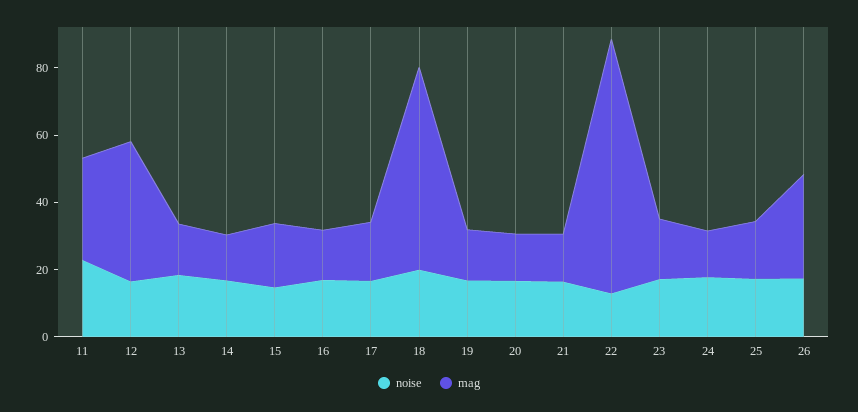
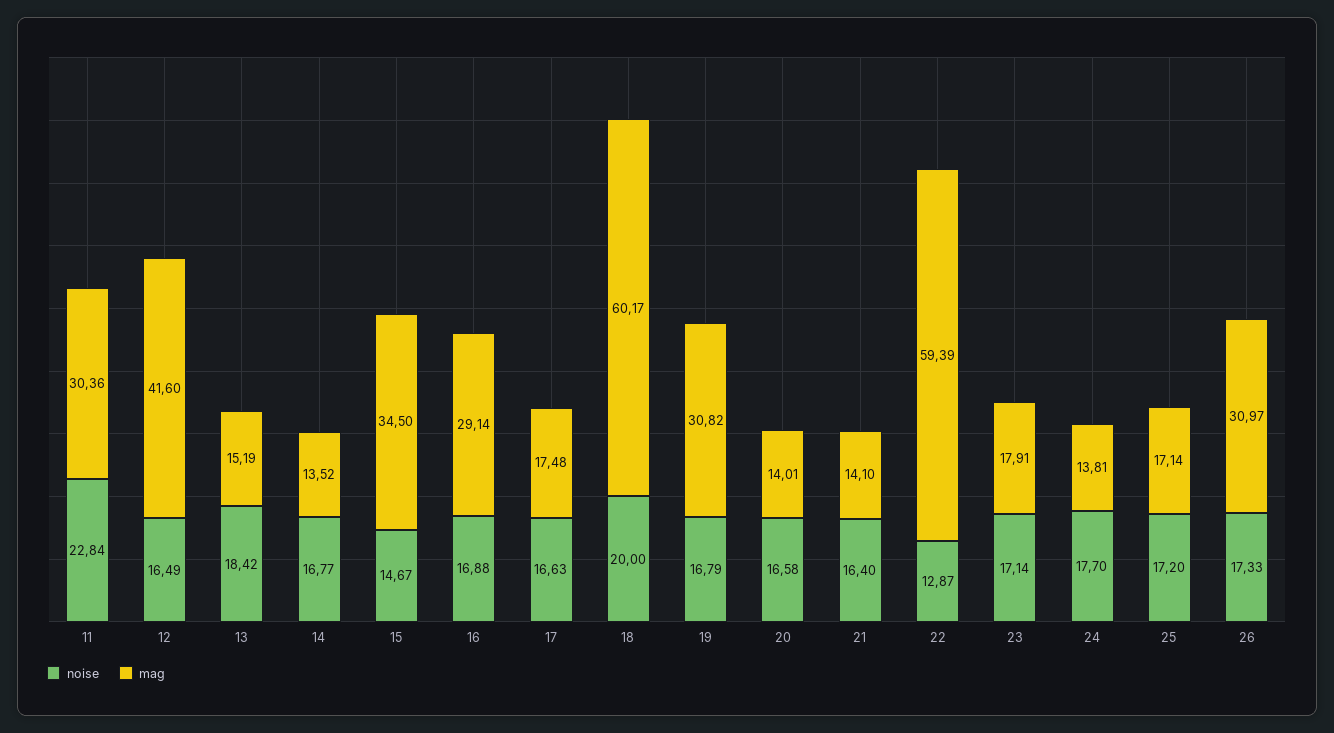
  {
    "noise": {
      "11": 22.84,
      "12": 16.49,
      "13": 18.42,
      "14": 16.77,
      "15": 14.67,
      "16": 16.88,
      "17": 16.63,
      "18": 20,
      "19": 16.79,
      "20": 16.58,
      "21": 16.4,
      "22": 12.87,
      "23": 17.14,
      "24": 17.7,
      "25": 17.2,
      "26": 17.33
    },
    "mag": {
      "11": 30.36,
      "12": 41.6,
      "13": 15.19,
      "14": 13.52,
-     "15": 20,
+     "15": 34.5,
-     "16": 15,
+     "16": 29.14,
      "17": 17.48,
      "18": 60.17,
-     "19": 15,
+     "19": 30.82,
      "20": 14.01,
      "21": 14.1,
-     "22": 75,
+     "22": 59.39,
      "23": 17.91,
      "24": 13.81,
      "25": 17.14,
      "26": 30.97
    }
  }

